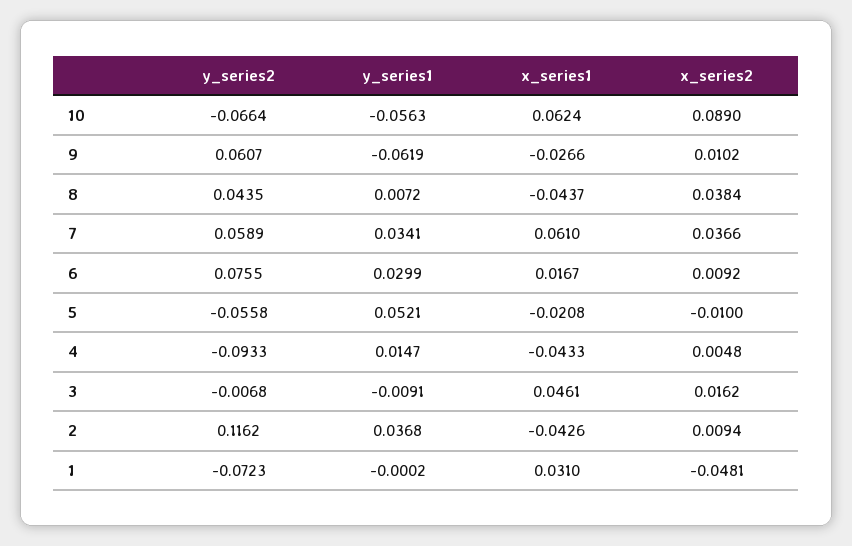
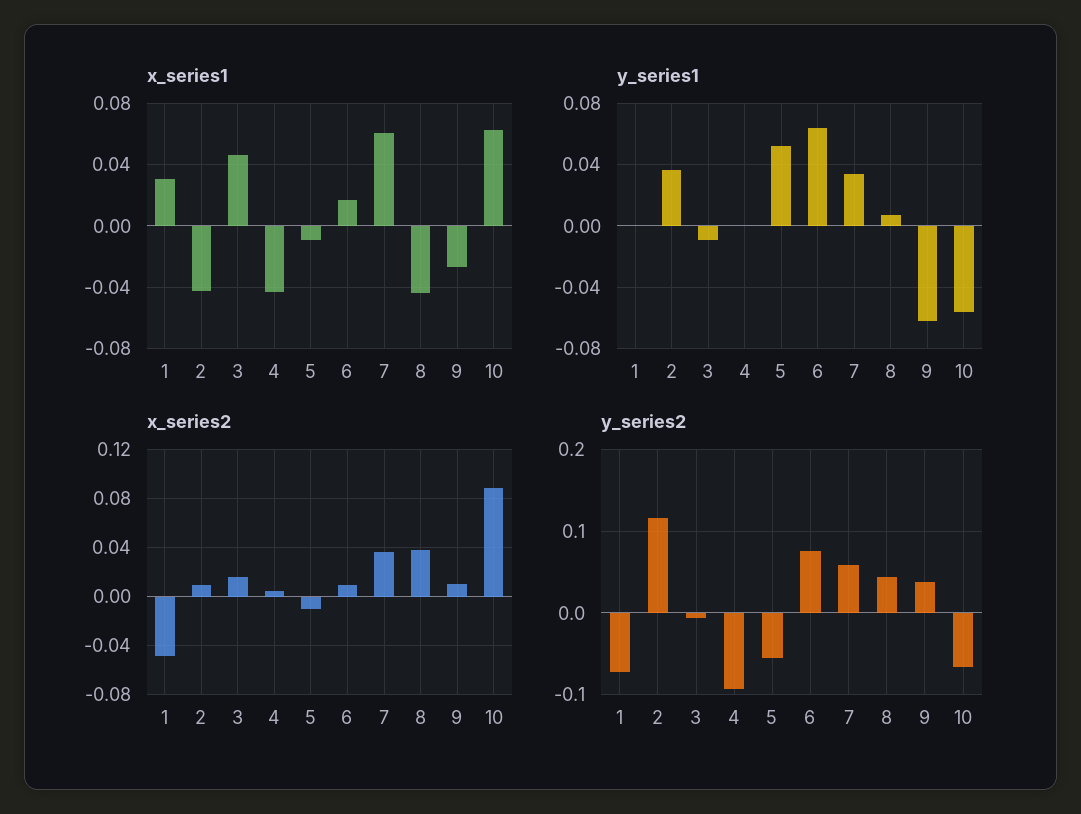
  {
    "y_series2": {
      "10": -0.0664,
-     "9": 0.0607,
+     "9": 0.04,
      "8": 0.0435,
      "7": 0.0589,
      "6": 0.0755,
      "5": -0.0558,
      "4": -0.0933,
      "3": -0.0068,
      "2": 0.1162,
      "1": -0.0723
    },
    "y_series1": {
      "10": -0.0563,
      "9": -0.0619,
      "8": 0.0072,
      "7": 0.0341,
-     "6": 0.0299,
+     "6": 0.065,
      "5": 0.0521,
-     "4": 0.0147,
+     "4": 0,
      "3": -0.0091,
      "2": 0.0368,
      "1": -0.0002
    },
    "x_series1": {
      "10": 0.0624,
      "9": -0.0266,
      "8": -0.0437,
      "7": 0.061,
      "6": 0.0167,
-     "5": -0.0208,
+     "5": -0.01,
      "4": -0.0433,
      "3": 0.0461,
      "2": -0.0426,
      "1": 0.031
    },
    "x_series2": {
      "10": 0.089,
      "9": 0.0102,
      "8": 0.0384,
      "7": 0.0366,
      "6": 0.0092,
      "5": -0.01,
      "4": 0.0048,
      "3": 0.0162,
      "2": 0.0094,
      "1": -0.0481
    }
  }

